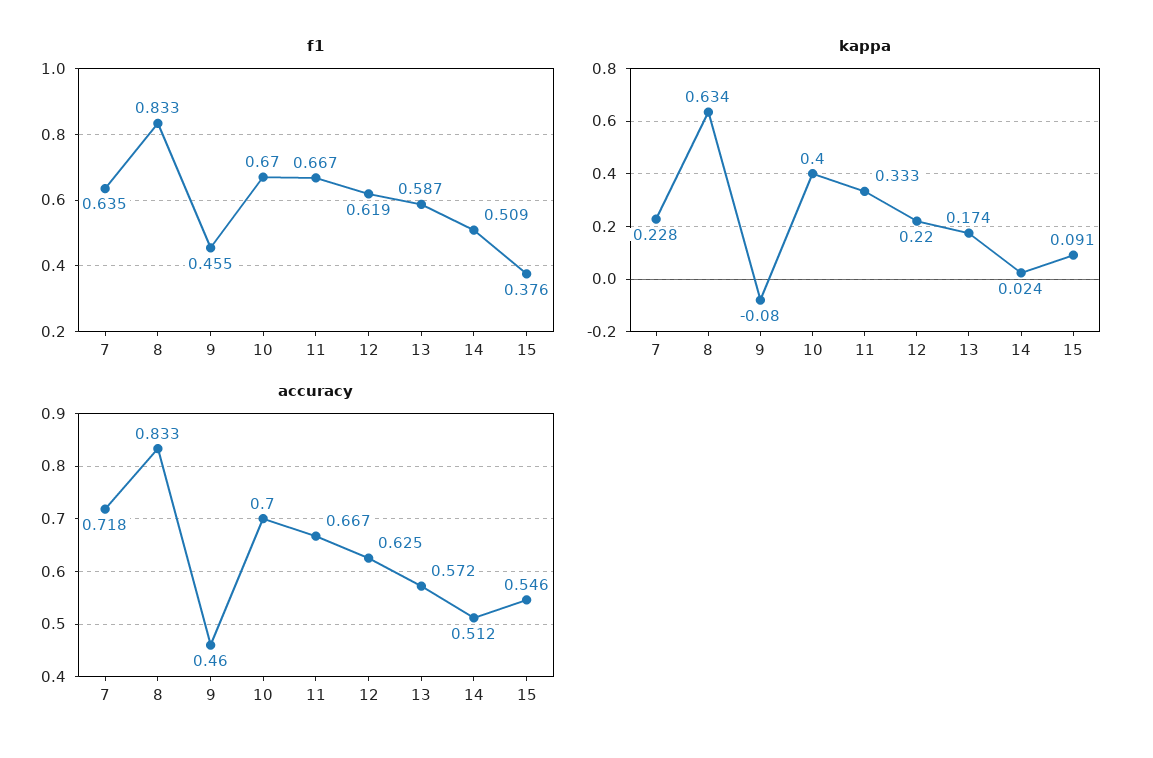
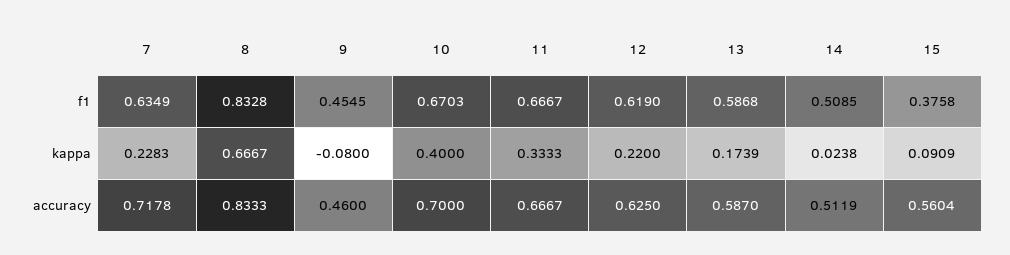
  {
    "f1": {
      "7": 0.6349,
      "8": 0.8328,
      "9": 0.4545,
      "10": 0.6703,
      "11": 0.6667,
      "12": 0.619,
      "13": 0.5868,
      "14": 0.5085,
      "15": 0.3758
    },
    "kappa": {
      "7": 0.2283,
-     "8": 0.634,
+     "8": 0.6667,
      "9": -0.08,
      "10": 0.4,
      "11": 0.3333,
      "12": 0.22,
      "13": 0.1739,
      "14": 0.0238,
      "15": 0.0909
    },
    "accuracy": {
      "7": 0.7178,
      "8": 0.8333,
      "9": 0.46,
      "10": 0.7,
      "11": 0.6667,
      "12": 0.625,
-     "13": 0.572,
+     "13": 0.587,
      "14": 0.5119,
-     "15": 0.546
+     "15": 0.5604
    }
  }

